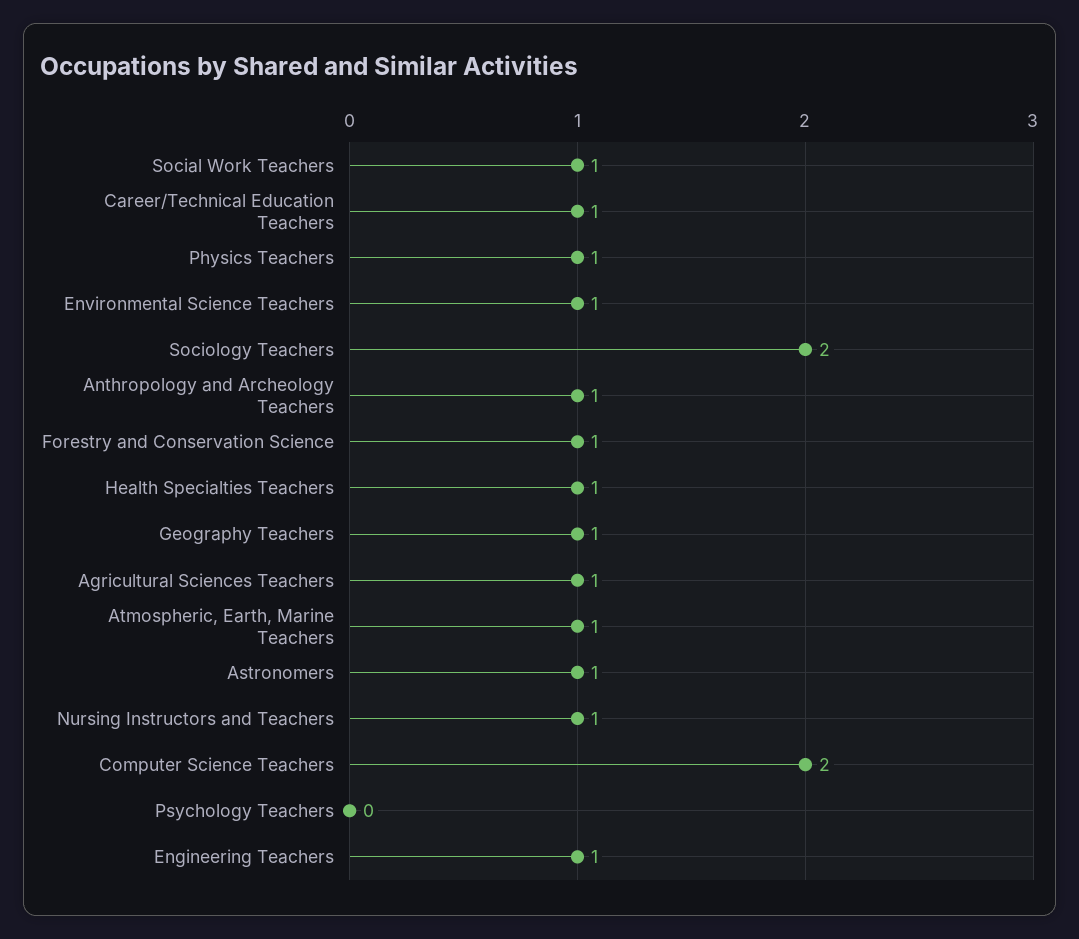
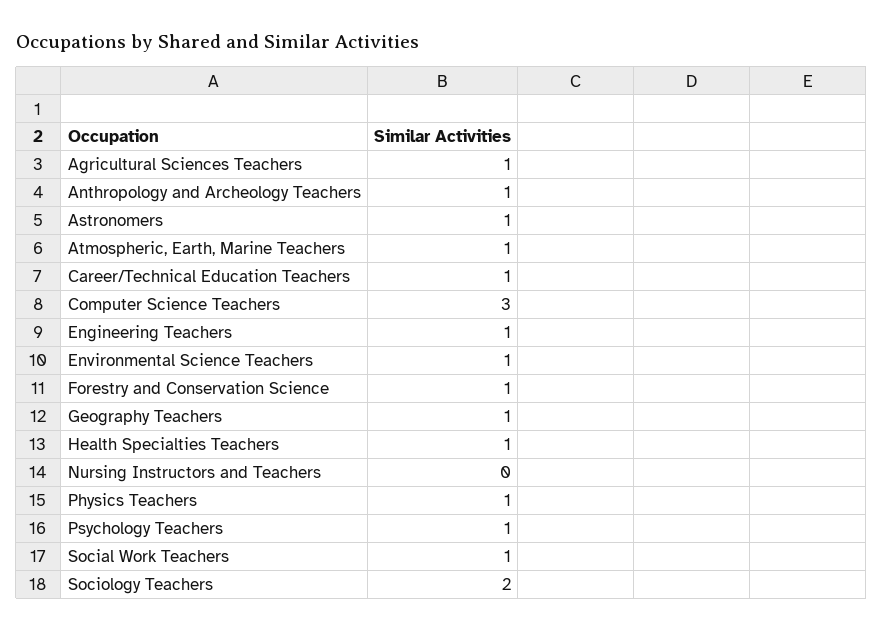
  {
    "Social Work Teachers": 1,
    "Career/Technical Education Teachers": 1,
    "Physics Teachers": 1,
    "Environmental Science Teachers": 1,
    "Sociology Teachers": 2,
    "Anthropology and Archeology Teachers": 1,
    "Forestry and Conservation Science": 1,
    "Health Specialties Teachers": 1,
    "Geography Teachers": 1,
    "Agricultural Sciences Teachers": 1,
    "Atmospheric, Earth, Marine Teachers": 1,
    "Astronomers": 1,
-   "Nursing Instructors and Teachers": 1,
+   "Nursing Instructors and Teachers": 0,
-   "Computer Science Teachers": 2,
+   "Computer Science Teachers": 3,
-   "Psychology Teachers": 0,
+   "Psychology Teachers": 1,
    "Engineering Teachers": 1
  }

